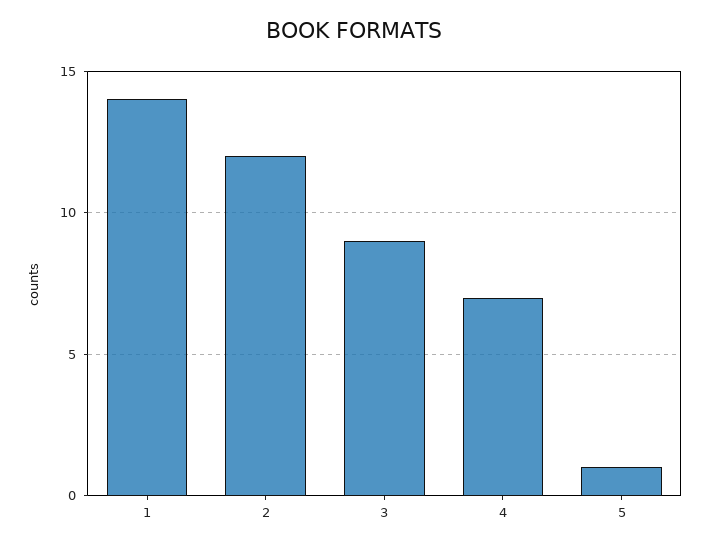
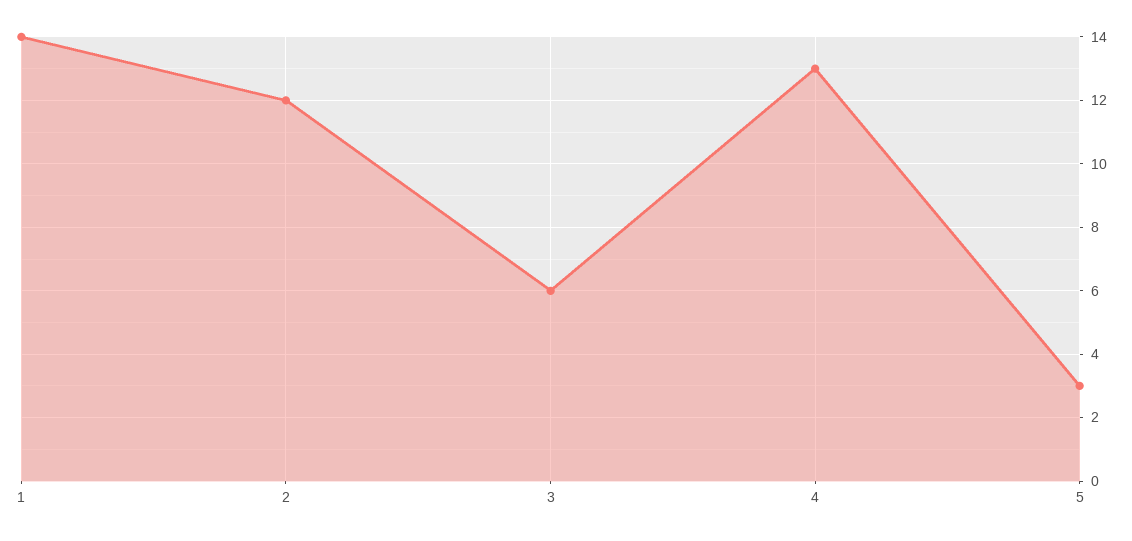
  {
    "1": 14,
    "2": 12,
-   "3": 9,
+   "3": 6,
-   "4": 7,
+   "4": 13,
-   "5": 1
+   "5": 3
  }

